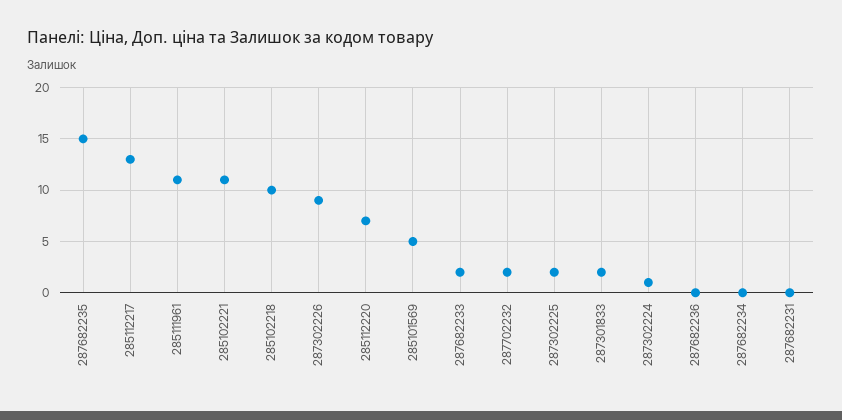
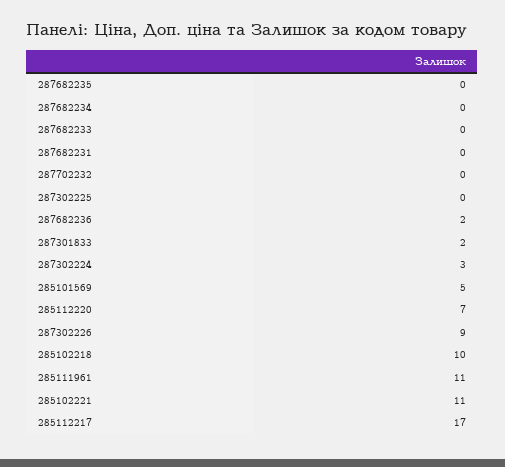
  {
-   "287682235": 15,
+   "287682235": 0,
-   "285112217": 13,
+   "285112217": 17,
    "285111961": 11,
    "285102221": 11,
    "285102218": 10,
    "287302226": 9,
    "285112220": 7,
    "285101569": 5,
-   "287682233": 2,
+   "287682233": 0,
-   "287702232": 2,
+   "287702232": 0,
-   "287302225": 2,
+   "287302225": 0,
    "287301833": 2,
-   "287302224": 1,
+   "287302224": 3,
-   "287682236": 0,
+   "287682236": 2,
    "287682234": 0,
    "287682231": 0
  }

